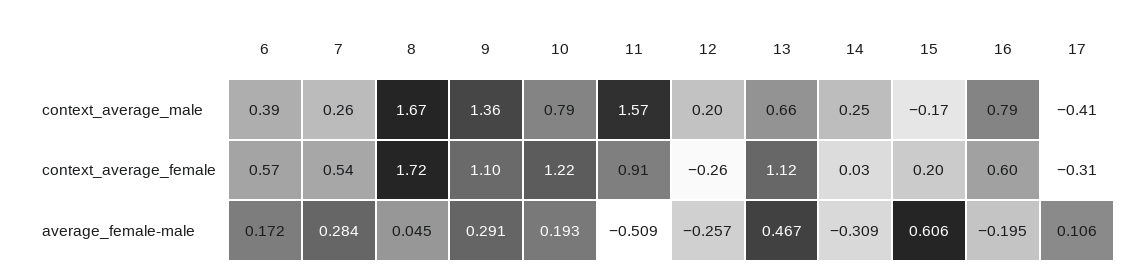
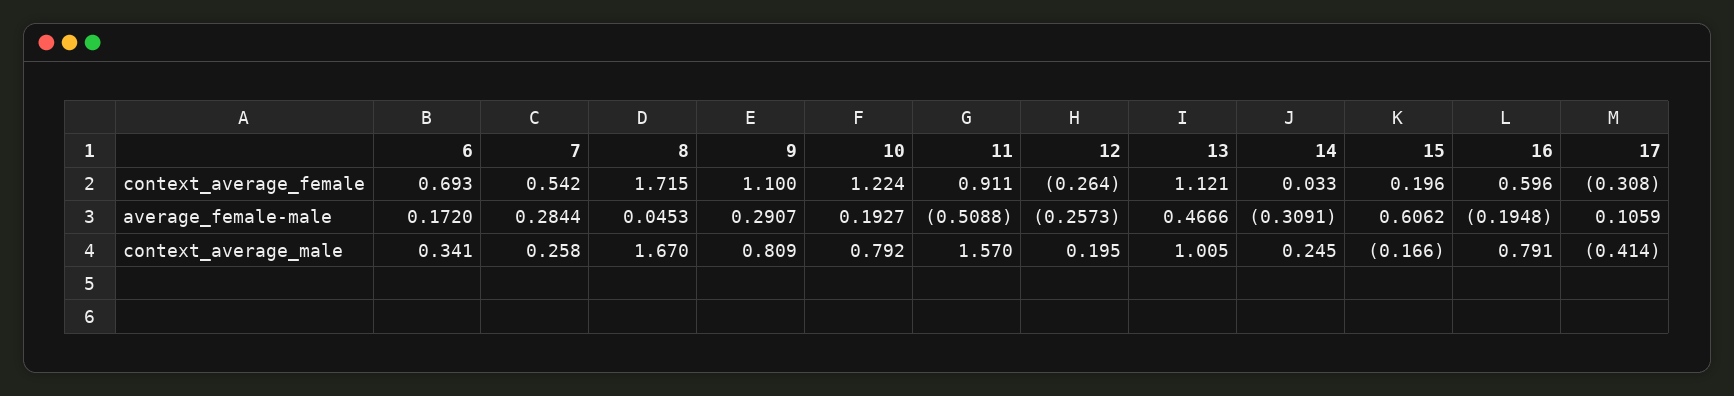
  {
    "6": {
-     "context_average_male": 0.39,
+     "context_average_male": 0.341,
-     "context_average_female": 0.57,
+     "context_average_female": 0.693,
      "average_female-male": 0.172
    },
    "7": {
      "context_average_male": 0.258,
      "context_average_female": 0.542,
      "average_female-male": 0.2844
    },
    "8": {
      "context_average_male": 1.67,
      "context_average_female": 1.715,
      "average_female-male": 0.0453
    },
    "9": {
-     "context_average_male": 1.36,
+     "context_average_male": 0.809,
      "context_average_female": 1.1,
      "average_female-male": 0.2907
    },
    "10": {
      "context_average_male": 0.792,
      "context_average_female": 1.224,
      "average_female-male": 0.1927
    },
    "11": {
      "context_average_male": 1.57,
      "context_average_female": 0.911,
      "average_female-male": -0.5088
    },
    "12": {
      "context_average_male": 0.195,
      "context_average_female": -0.264,
      "average_female-male": -0.2573
    },
    "13": {
-     "context_average_male": 0.66,
+     "context_average_male": 1.005,
      "context_average_female": 1.121,
      "average_female-male": 0.4666
    },
    "14": {
      "context_average_male": 0.245,
      "context_average_female": 0.033,
      "average_female-male": -0.3091
    },
    "15": {
      "context_average_male": -0.166,
      "context_average_female": 0.196,
      "average_female-male": 0.6062
    },
    "16": {
      "context_average_male": 0.791,
      "context_average_female": 0.596,
      "average_female-male": -0.1948
    },
    "17": {
      "context_average_male": -0.414,
      "context_average_female": -0.308,
      "average_female-male": 0.1059
    }
  }

